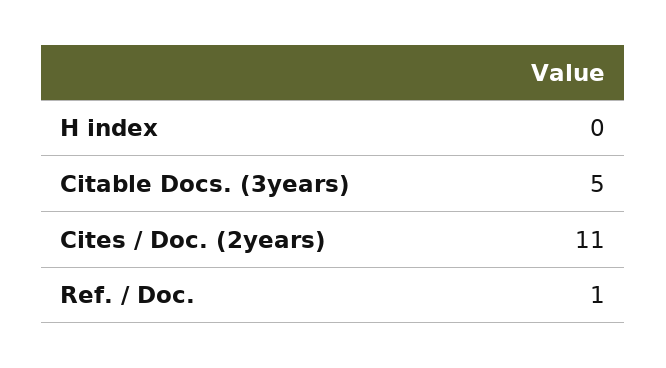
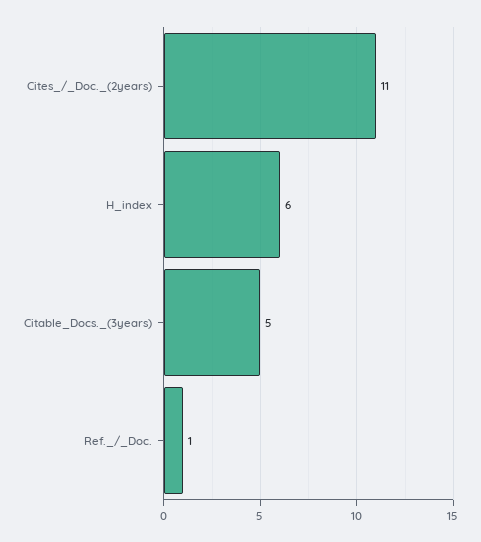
  {
-   "H index": 0,
+   "H index": 6,
    "Citable Docs. (3years)": 5,
    "Cites / Doc. (2years)": 11,
    "Ref. / Doc.": 1
  }

